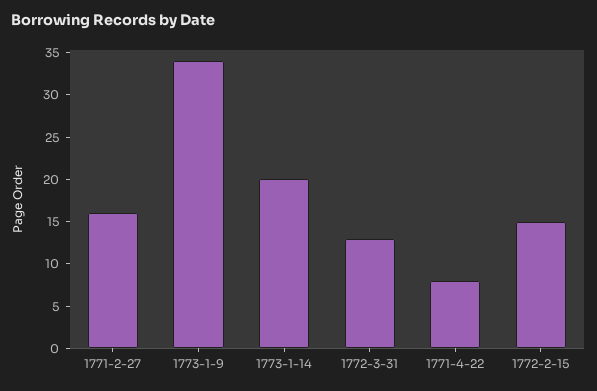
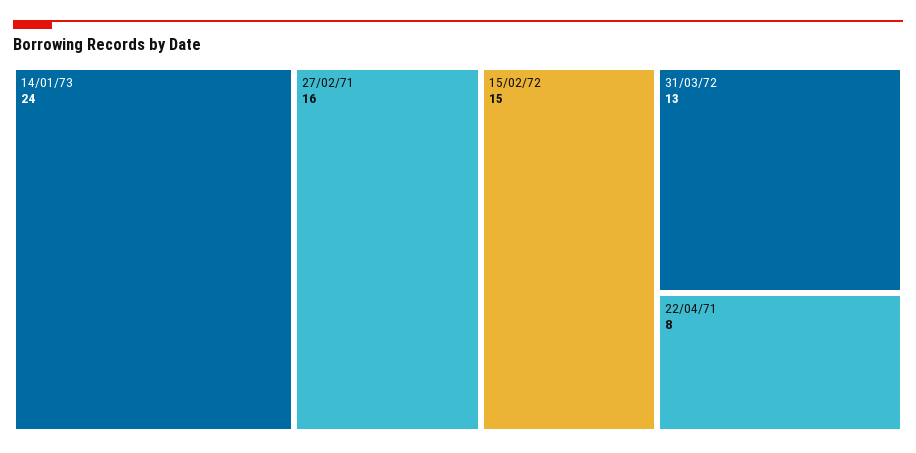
  {
    "1771-2-27": 16,
-   "1773-1-9": 34,
-   "1773-1-14": 20,
+   "1773-1-14": 24,
    "1772-3-31": 13,
    "1771-4-22": 8,
    "1772-2-15": 15
  }

